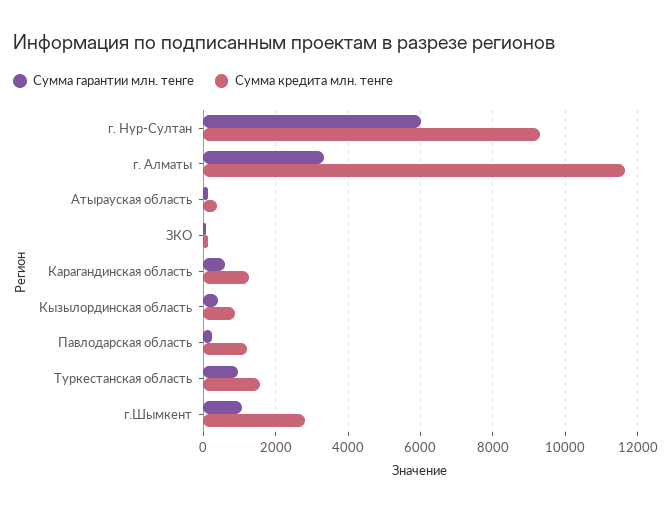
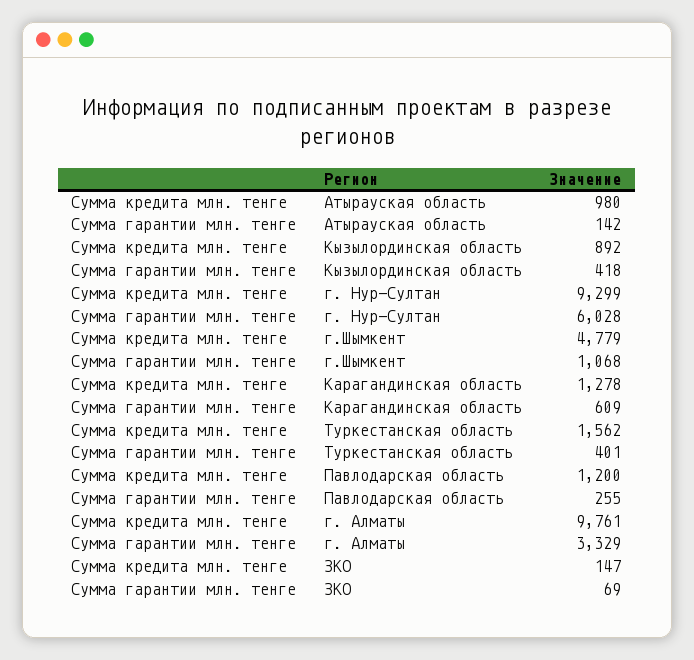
  {
    "Сумма гарантии млн. тенге": {
      "г. Нур-Султан": 6028,
      "г. Алматы": 3329,
      "Атырауская область": 142,
      "ЗКО": 69,
      "Карагандинская область": 609,
      "Кызылординская область": 418,
      "Павлодарская область": 255,
-     "Туркестанская область": 1000,
+     "Туркестанская область": 401,
      "г.Шымкент": 1068
    },
    "Сумма кредита млн. тенге": {
      "г. Нур-Султан": 9299,
-     "г. Алматы": 11600,
+     "г. Алматы": 9761,
-     "Атырауская область": 400,
+     "Атырауская область": 980,
      "ЗКО": 147,
      "Карагандинская область": 1278,
      "Кызылординская область": 892,
      "Павлодарская область": 1200,
      "Туркестанская область": 1562,
-     "г.Шымкент": 2800
+     "г.Шымкент": 4779
    }
  }

